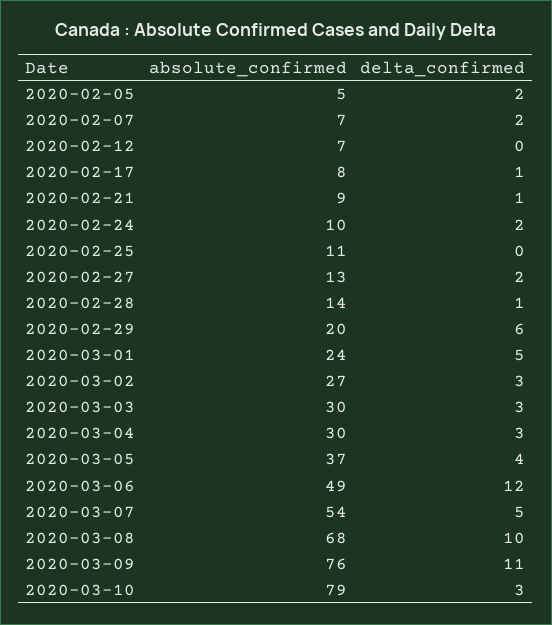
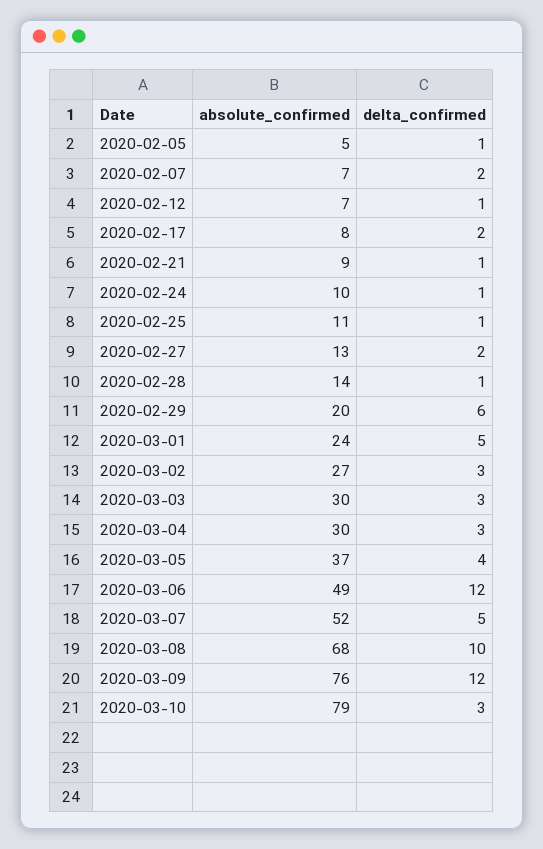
  {
    "absolute_confirmed": {
      "2020-02-05": 5,
      "2020-02-07": 7,
      "2020-02-12": 7,
      "2020-02-17": 8,
      "2020-02-21": 9,
      "2020-02-24": 10,
      "2020-02-25": 11,
      "2020-02-27": 13,
      "2020-02-28": 14,
      "2020-02-29": 20,
      "2020-03-01": 24,
      "2020-03-02": 27,
      "2020-03-03": 30,
      "2020-03-04": 30,
      "2020-03-05": 37,
      "2020-03-06": 49,
-     "2020-03-07": 54,
+     "2020-03-07": 52,
      "2020-03-08": 68,
      "2020-03-09": 76,
      "2020-03-10": 79
    },
    "delta_confirmed": {
-     "2020-02-05": 2,
+     "2020-02-05": 1,
      "2020-02-07": 2,
-     "2020-02-12": 0,
+     "2020-02-12": 1,
-     "2020-02-17": 1,
+     "2020-02-17": 2,
      "2020-02-21": 1,
-     "2020-02-24": 2,
+     "2020-02-24": 1,
-     "2020-02-25": 0,
+     "2020-02-25": 1,
      "2020-02-27": 2,
      "2020-02-28": 1,
      "2020-02-29": 6,
      "2020-03-01": 5,
      "2020-03-02": 3,
      "2020-03-03": 3,
      "2020-03-04": 3,
      "2020-03-05": 4,
      "2020-03-06": 12,
      "2020-03-07": 5,
      "2020-03-08": 10,
-     "2020-03-09": 11,
+     "2020-03-09": 12,
      "2020-03-10": 3
    }
  }

